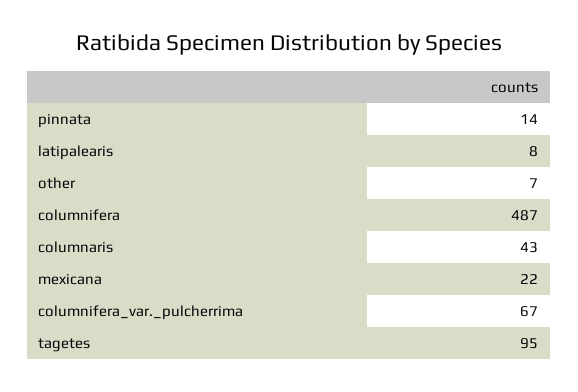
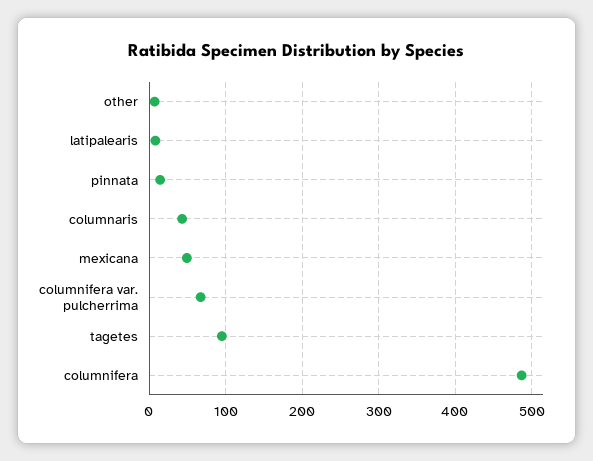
  {
    "pinnata": 14,
    "latipalearis": 8,
    "other": 7,
    "columnifera": 487,
    "columnaris": 43,
-   "mexicana": 22,
+   "mexicana": 50,
    "columnifera_var._pulcherrima": 67,
    "tagetes": 95
  }

